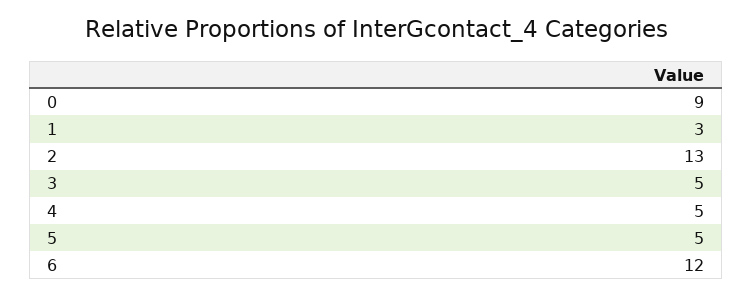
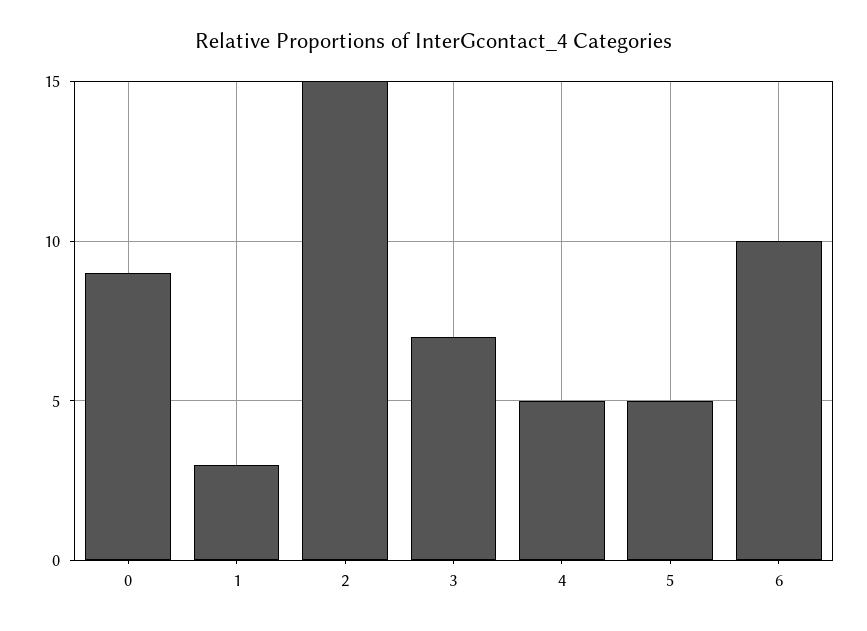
  {
    "0": 9,
    "1": 3,
-   "2": 13,
+   "2": 15,
-   "3": 5,
+   "3": 7,
    "4": 5,
    "5": 5,
-   "6": 12
+   "6": 10
  }

